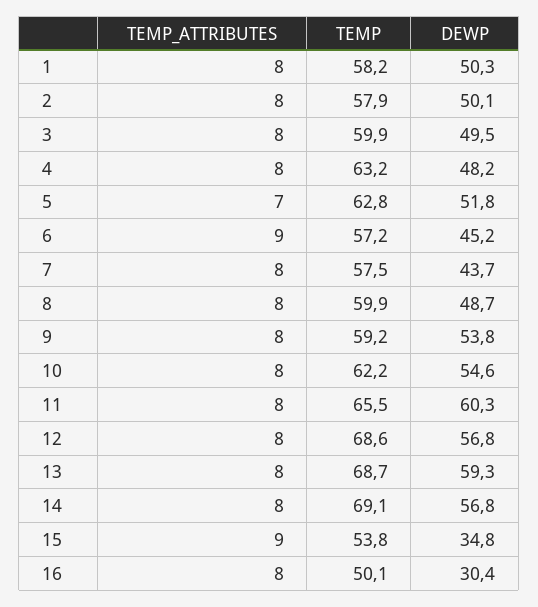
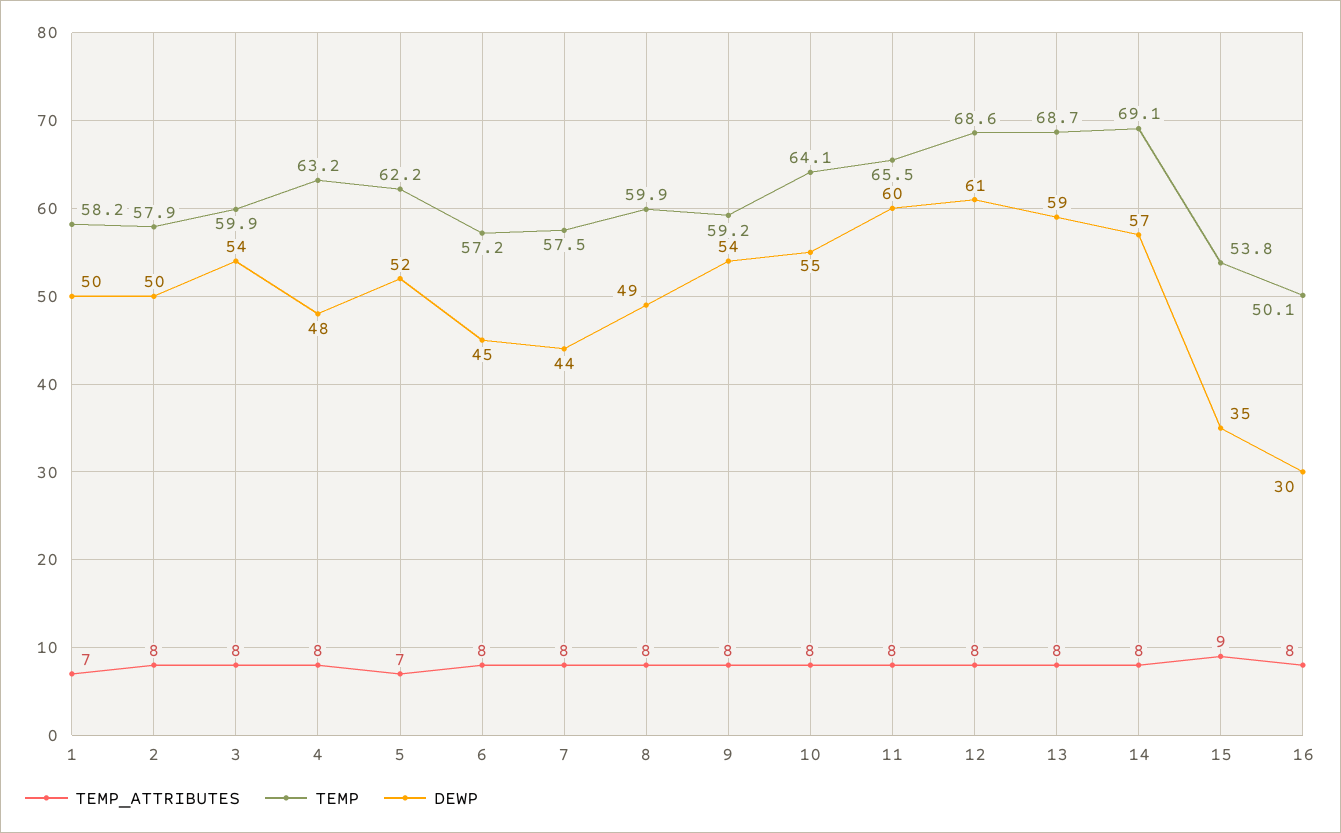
  {
    "TEMP_ATTRIBUTES": {
-     "1": 8,
+     "1": 7,
      "2": 8,
      "3": 8,
      "4": 8,
      "5": 7,
-     "6": 9,
+     "6": 8,
      "7": 8,
      "8": 8,
      "9": 8,
      "10": 8,
      "11": 8,
      "12": 8,
      "13": 8,
      "14": 8,
      "15": 9,
      "16": 8
    },
    "TEMP": {
      "1": 58.2,
      "2": 57.9,
      "3": 59.9,
      "4": 63.2,
-     "5": 62.8,
+     "5": 62.2,
      "6": 57.2,
      "7": 57.5,
      "8": 59.9,
      "9": 59.2,
-     "10": 62.2,
+     "10": 64.1,
      "11": 65.5,
      "12": 68.6,
      "13": 68.7,
      "14": 69.1,
      "15": 53.8,
      "16": 50.1
    },
    "DEWP": {
      "1": 50.3,
      "2": 50.1,
-     "3": 49.5,
+     "3": 54,
      "4": 48.2,
      "5": 51.8,
      "6": 45.2,
      "7": 43.7,
      "8": 48.7,
      "9": 53.8,
      "10": 54.6,
      "11": 60.3,
-     "12": 56.8,
+     "12": 61,
      "13": 59.3,
      "14": 56.8,
      "15": 34.8,
      "16": 30.4
    }
  }

